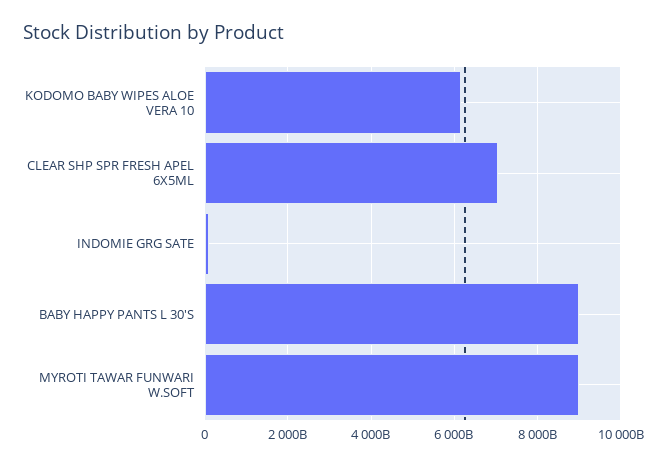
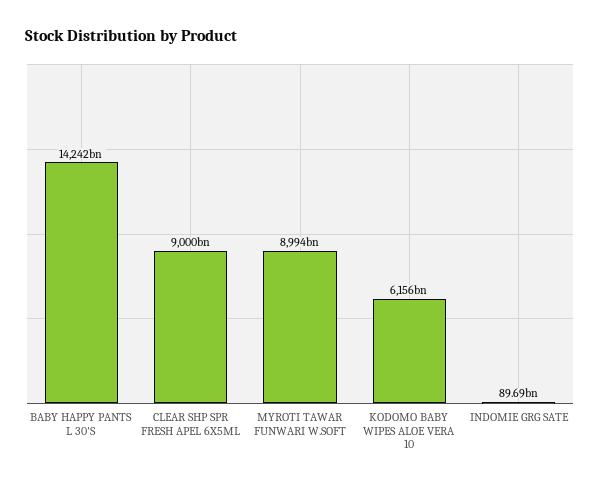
  {
    "KODOMO BABY WIPES ALOE VERA 10": 6156000000000,
-   "CLEAR SHP SPR FRESH APEL 6X5ML": 7000000000000,
+   "CLEAR SHP SPR FRESH APEL 6X5ML": 9000000000000,
    "INDOMIE GRG SATE": 89690000000,
-   "BABY HAPPY PANTS L 30'S": 9000000000000,
+   "BABY HAPPY PANTS L 30'S": 14242000000000,
    "MYROTI TAWAR FUNWARI W.SOFT": 8994000000000
  }

